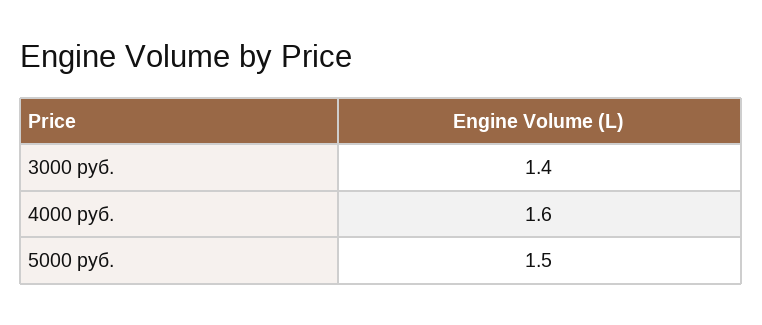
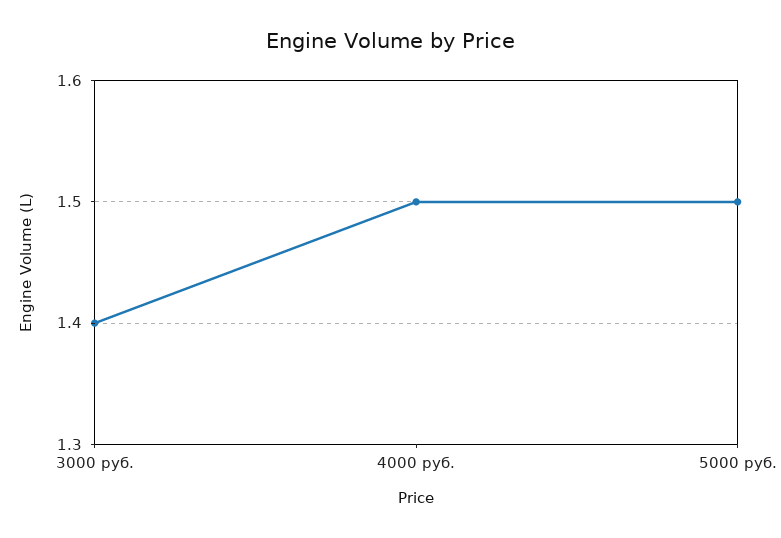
  {
    "3000 руб.": 1.4,
-   "4000 руб.": 1.6,
+   "4000 руб.": 1.5,
    "5000 руб.": 1.5
  }

